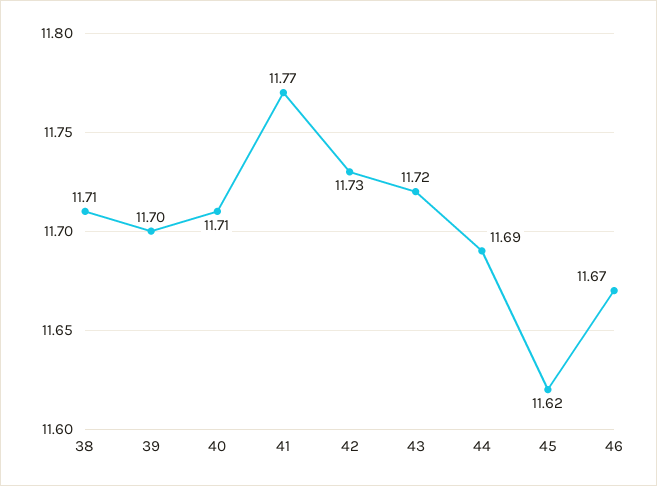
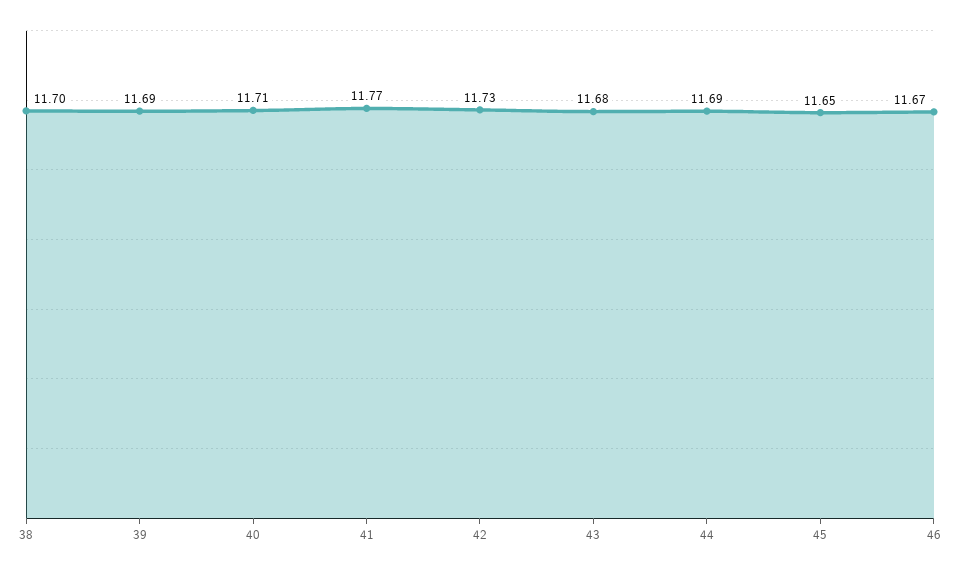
  {
-   "38": 11.71,
+   "38": 11.7,
-   "39": 11.7,
+   "39": 11.69,
    "40": 11.71,
    "41": 11.77,
    "42": 11.73,
-   "43": 11.72,
+   "43": 11.68,
    "44": 11.69,
-   "45": 11.62,
+   "45": 11.65,
    "46": 11.67
  }

